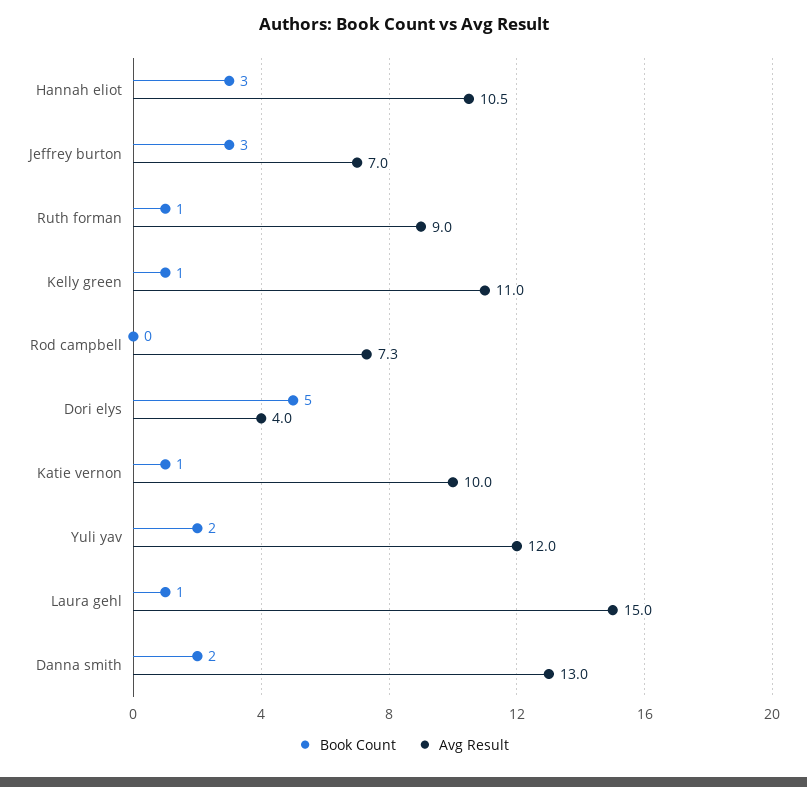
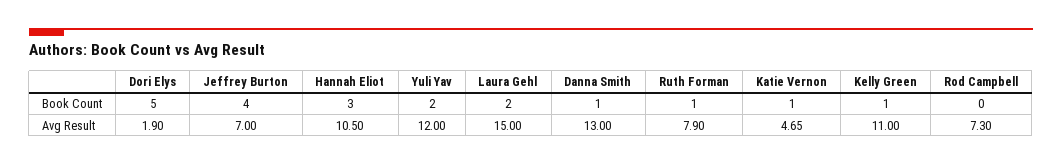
  {
    "Book Count": {
      "Hannah eliot": 3,
-     "Jeffrey burton": 3,
+     "Jeffrey burton": 4,
      "Ruth forman": 1,
      "Kelly green": 1,
      "Rod campbell": 0,
      "Dori elys": 5,
      "Katie vernon": 1,
      "Yuli yav": 2,
-     "Laura gehl": 1,
+     "Laura gehl": 2,
-     "Danna smith": 2
+     "Danna smith": 1
    },
    "Avg Result": {
      "Hannah eliot": 10.5,
      "Jeffrey burton": 7,
-     "Ruth forman": 9,
+     "Ruth forman": 7.9,
      "Kelly green": 11,
      "Rod campbell": 7.3,
-     "Dori elys": 4,
+     "Dori elys": 1.9,
-     "Katie vernon": 10,
+     "Katie vernon": 4.65,
      "Yuli yav": 12,
      "Laura gehl": 15,
      "Danna smith": 13
    }
  }

